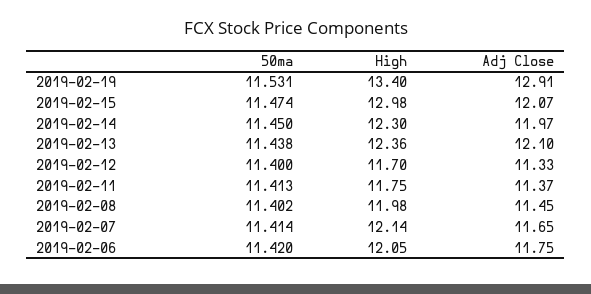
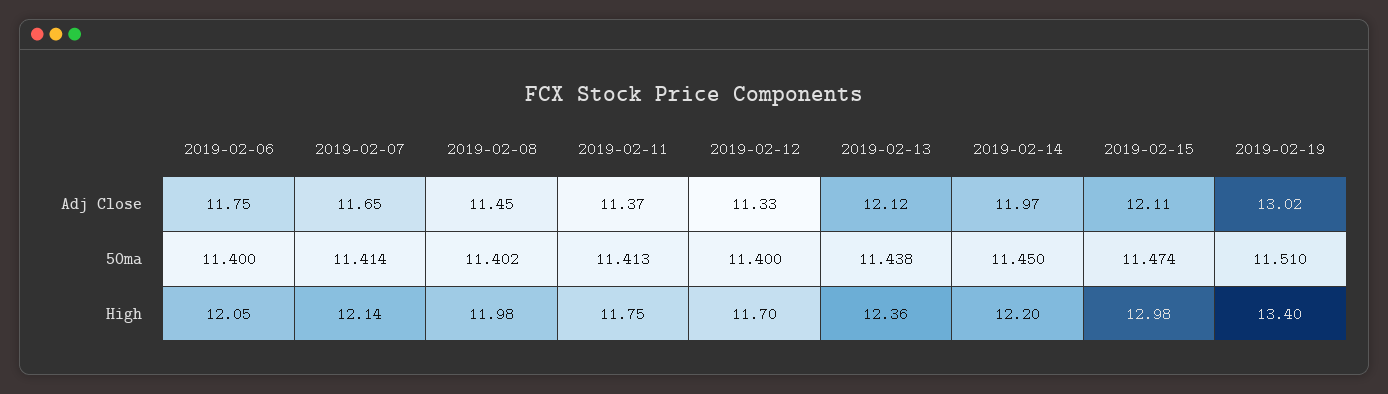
  {
    "50ma": {
-     "2019-02-19": 11.531,
+     "2019-02-19": 11.51,
      "2019-02-15": 11.474,
      "2019-02-14": 11.45,
      "2019-02-13": 11.438,
      "2019-02-12": 11.4,
      "2019-02-11": 11.413,
      "2019-02-08": 11.402,
      "2019-02-07": 11.414,
-     "2019-02-06": 11.42
+     "2019-02-06": 11.4
    },
    "High": {
      "2019-02-19": 13.4,
      "2019-02-15": 12.98,
-     "2019-02-14": 12.3,
+     "2019-02-14": 12.2,
      "2019-02-13": 12.36,
      "2019-02-12": 11.7,
      "2019-02-11": 11.75,
      "2019-02-08": 11.98,
      "2019-02-07": 12.14,
      "2019-02-06": 12.05
    },
    "Adj Close": {
-     "2019-02-19": 12.91,
+     "2019-02-19": 13.02,
-     "2019-02-15": 12.07,
+     "2019-02-15": 12.11,
      "2019-02-14": 11.97,
-     "2019-02-13": 12.1,
+     "2019-02-13": 12.12,
      "2019-02-12": 11.33,
      "2019-02-11": 11.37,
      "2019-02-08": 11.45,
      "2019-02-07": 11.65,
      "2019-02-06": 11.75
    }
  }

